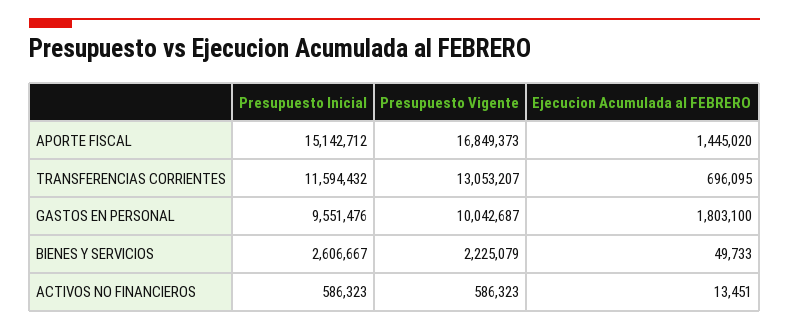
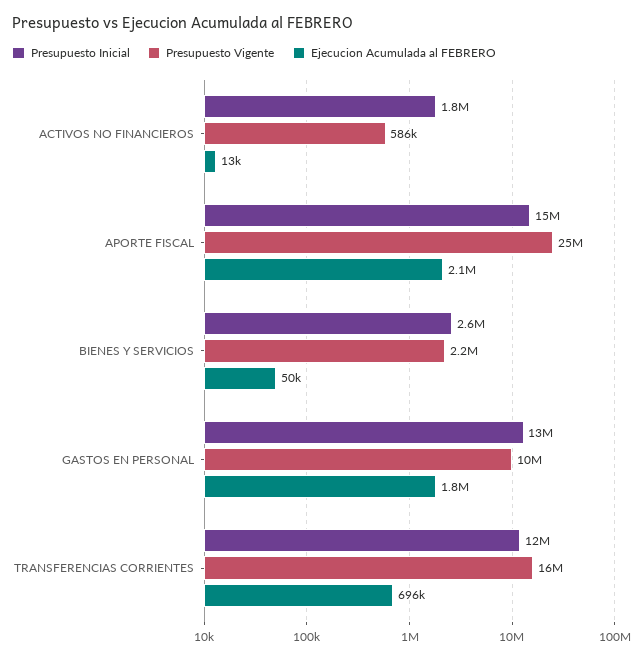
  {
    "Presupuesto Inicial": {
      "APORTE FISCAL": 15142712,
      "TRANSFERENCIAS CORRIENTES": 11594432,
-     "GASTOS EN PERSONAL": 9551476,
+     "GASTOS EN PERSONAL": 13000000,
      "BIENES Y SERVICIOS": 2606667,
-     "ACTIVOS NO FINANCIEROS": 586323
+     "ACTIVOS NO FINANCIEROS": 1800000
    },
    "Presupuesto Vigente": {
-     "APORTE FISCAL": 16849373,
+     "APORTE FISCAL": 25000000,
-     "TRANSFERENCIAS CORRIENTES": 13053207,
+     "TRANSFERENCIAS CORRIENTES": 16000000,
      "GASTOS EN PERSONAL": 10042687,
      "BIENES Y SERVICIOS": 2225079,
      "ACTIVOS NO FINANCIEROS": 586323
    },
    "Ejecucion Acumulada al FEBRERO": {
-     "APORTE FISCAL": 1445020,
+     "APORTE FISCAL": 2100000,
      "TRANSFERENCIAS CORRIENTES": 696095,
      "GASTOS EN PERSONAL": 1803100,
      "BIENES Y SERVICIOS": 49733,
      "ACTIVOS NO FINANCIEROS": 13451
    }
  }

